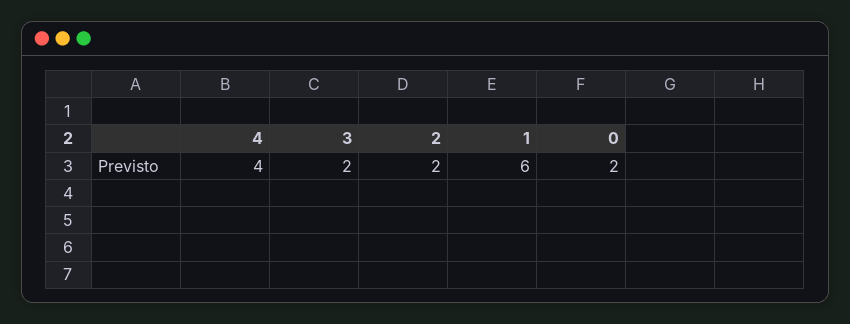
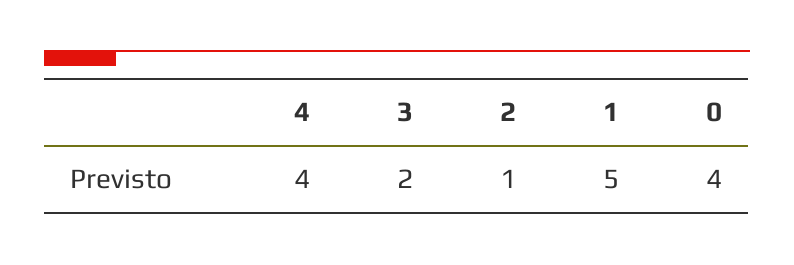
  {
    "4": 4,
    "3": 2,
-   "2": 2,
+   "2": 1,
-   "1": 6,
+   "1": 5,
-   "0": 2
+   "0": 4
  }

